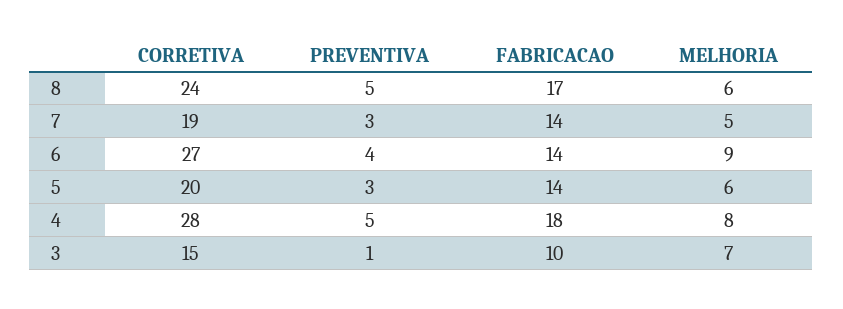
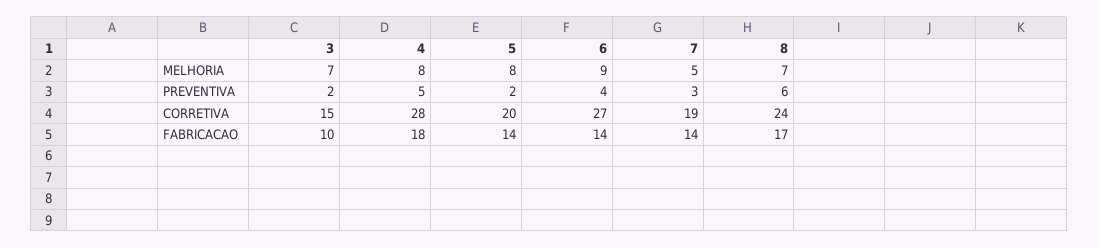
  {
    "CORRETIVA": {
      "8": 24,
      "7": 19,
      "6": 27,
      "5": 20,
      "4": 28,
      "3": 15
    },
    "PREVENTIVA": {
-     "8": 5,
+     "8": 6,
      "7": 3,
      "6": 4,
-     "5": 3,
+     "5": 2,
      "4": 5,
-     "3": 1
+     "3": 2
    },
    "FABRICACAO": {
      "8": 17,
      "7": 14,
      "6": 14,
      "5": 14,
      "4": 18,
      "3": 10
    },
    "MELHORIA": {
-     "8": 6,
+     "8": 7,
      "7": 5,
      "6": 9,
-     "5": 6,
+     "5": 8,
      "4": 8,
      "3": 7
    }
  }

